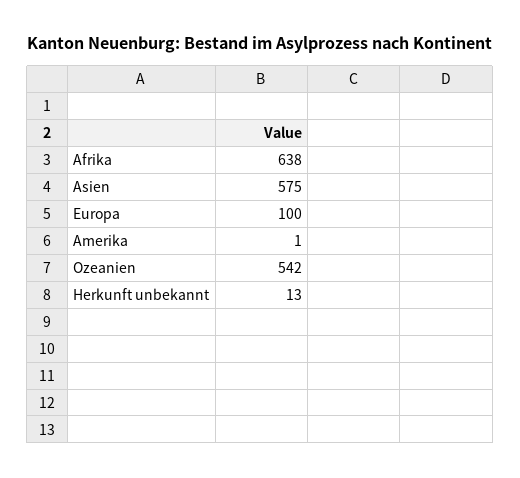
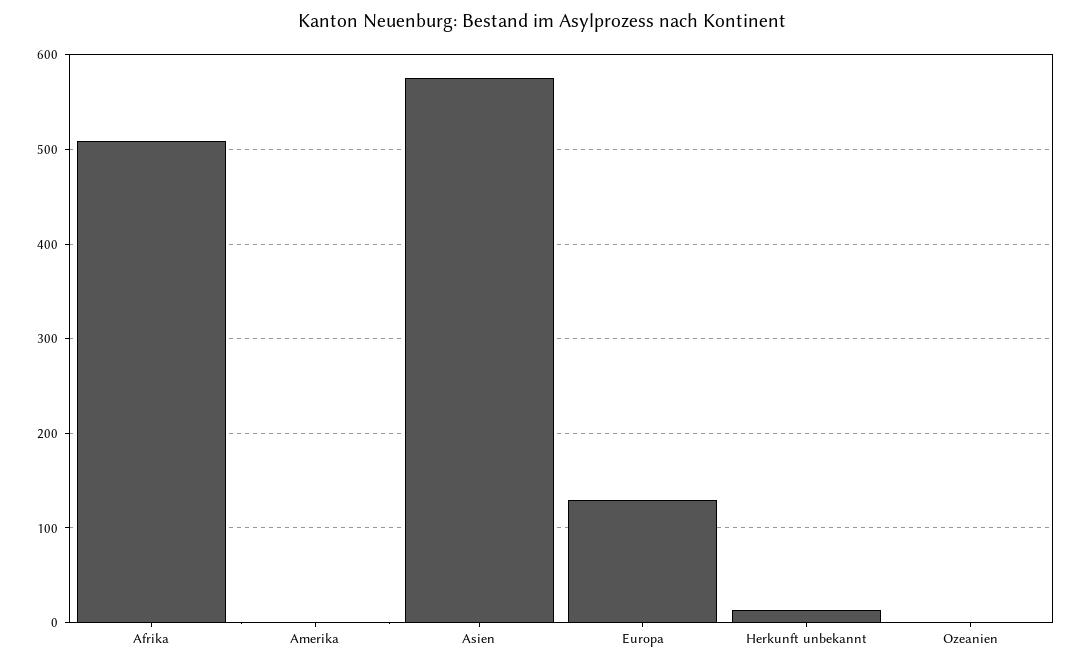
  {
-   "Afrika": 638,
+   "Afrika": 510,
    "Asien": 575,
-   "Europa": 100,
+   "Europa": 130,
    "Amerika": 1,
-   "Ozeanien": 542,
+   "Ozeanien": 0,
    "Herkunft unbekannt": 13
  }

